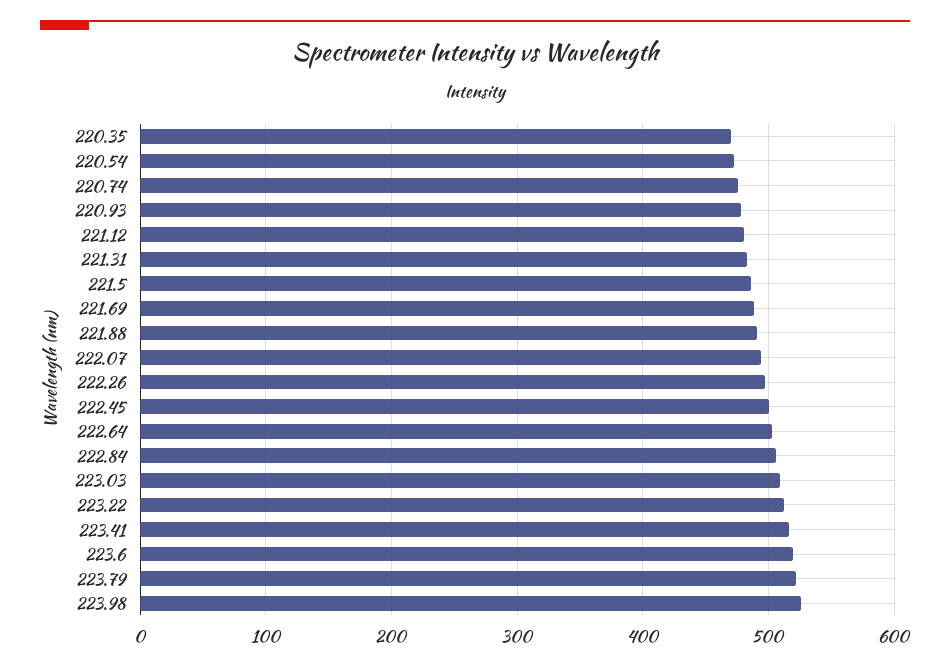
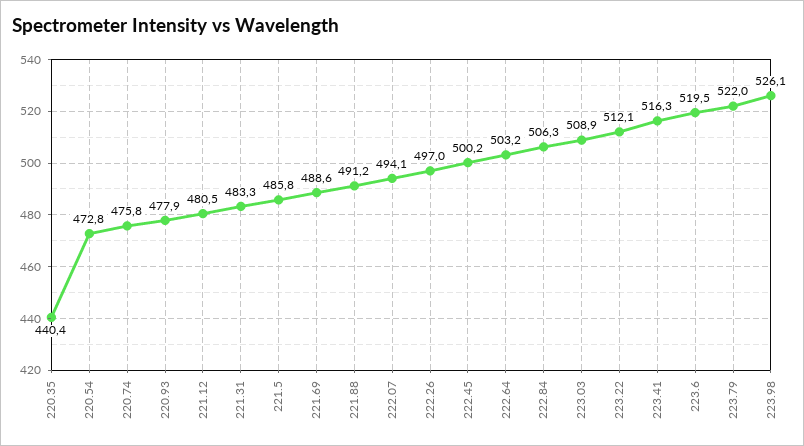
  {
-   "220.35": 470,
+   "220.35": 440.4,
    "220.54": 472.8,
    "220.74": 475.8,
    "220.93": 477.9,
    "221.12": 480.5,
    "221.31": 483.3,
    "221.5": 485.8,
    "221.69": 488.6,
    "221.88": 491.2,
    "222.07": 494.1,
    "222.26": 497,
    "222.45": 500.2,
    "222.64": 503.2,
    "222.84": 506.3,
    "223.03": 508.9,
    "223.22": 512.1,
    "223.41": 516.3,
    "223.6": 519.5,
    "223.79": 522,
    "223.98": 526.1
  }

